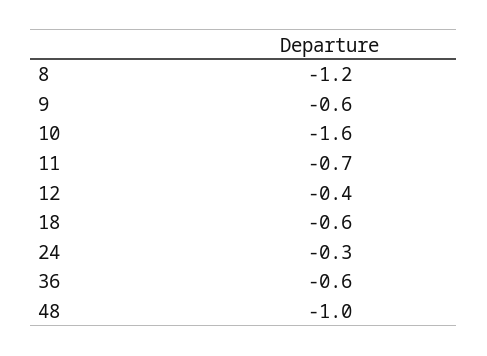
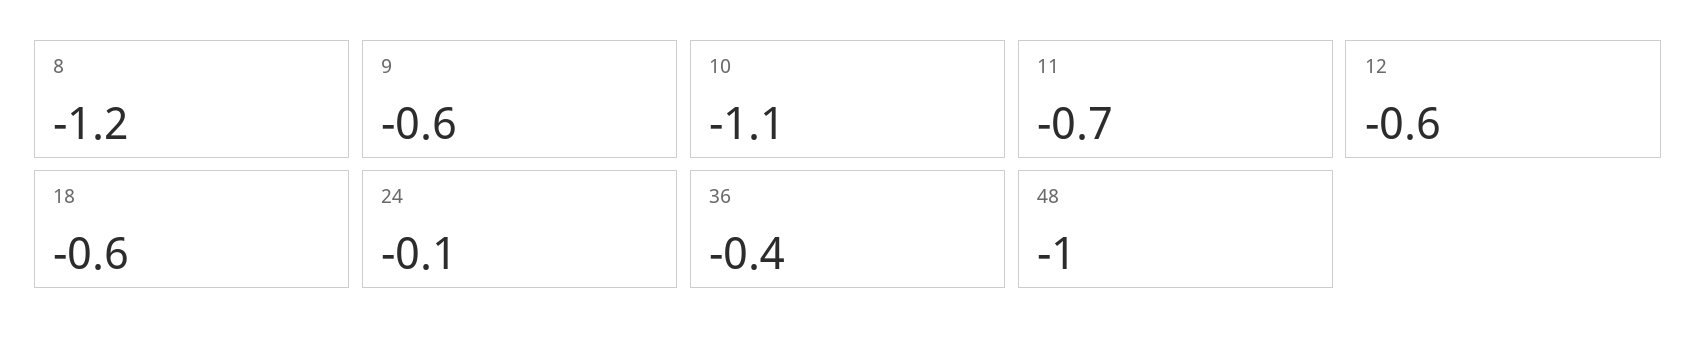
  {
    "8": -1.2,
    "9": -0.6,
-   "10": -1.6,
+   "10": -1.1,
    "11": -0.7,
-   "12": -0.4,
+   "12": -0.6,
    "18": -0.6,
-   "24": -0.3,
+   "24": -0.1,
-   "36": -0.6,
+   "36": -0.4,
    "48": -1
  }

